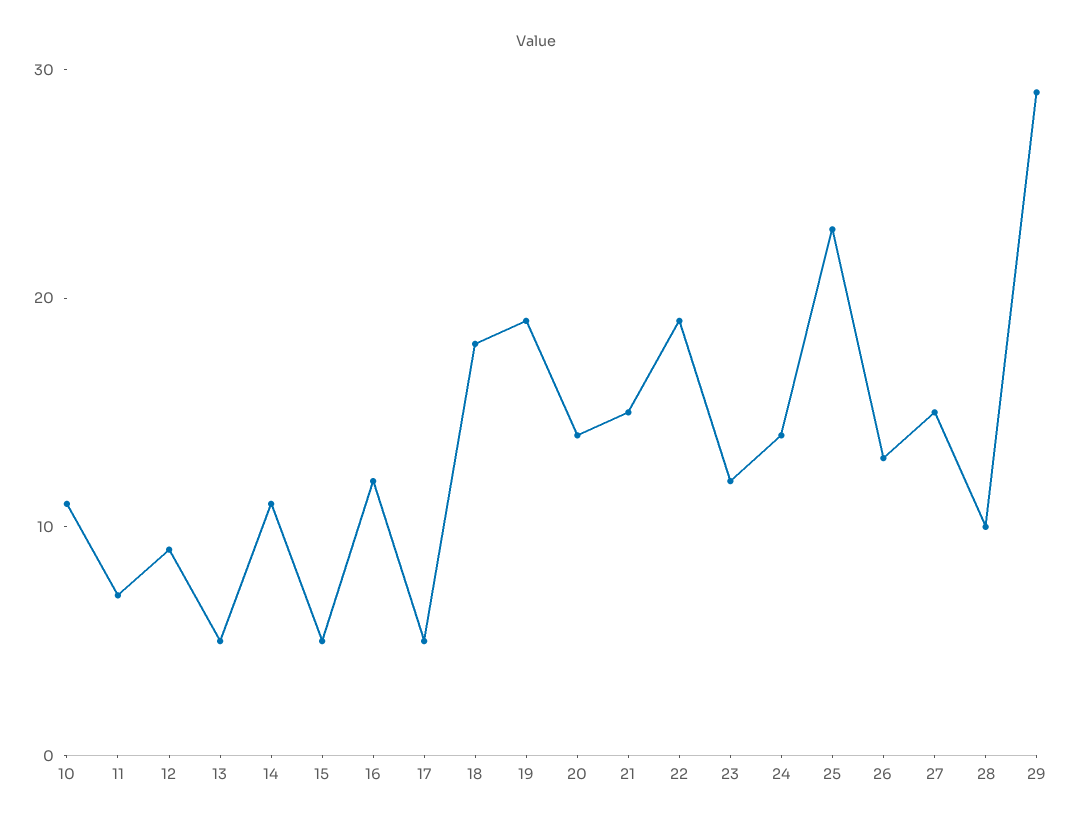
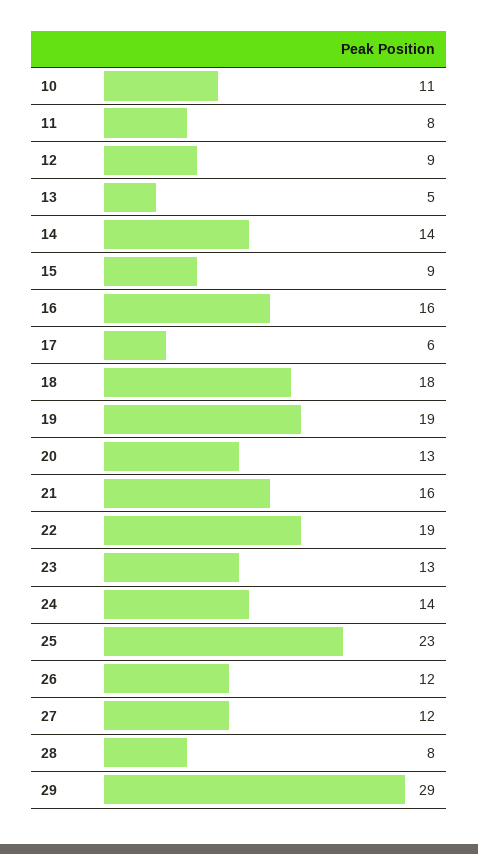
  {
    "10": 11,
-   "11": 7,
+   "11": 8,
    "12": 9,
    "13": 5,
-   "14": 11,
+   "14": 14,
-   "15": 5,
+   "15": 9,
-   "16": 12,
+   "16": 16,
-   "17": 5,
+   "17": 6,
    "18": 18,
    "19": 19,
-   "20": 14,
+   "20": 13,
-   "21": 15,
+   "21": 16,
    "22": 19,
-   "23": 12,
+   "23": 13,
    "24": 14,
    "25": 23,
-   "26": 13,
+   "26": 12,
-   "27": 15,
+   "27": 12,
-   "28": 10,
+   "28": 8,
    "29": 29
  }

